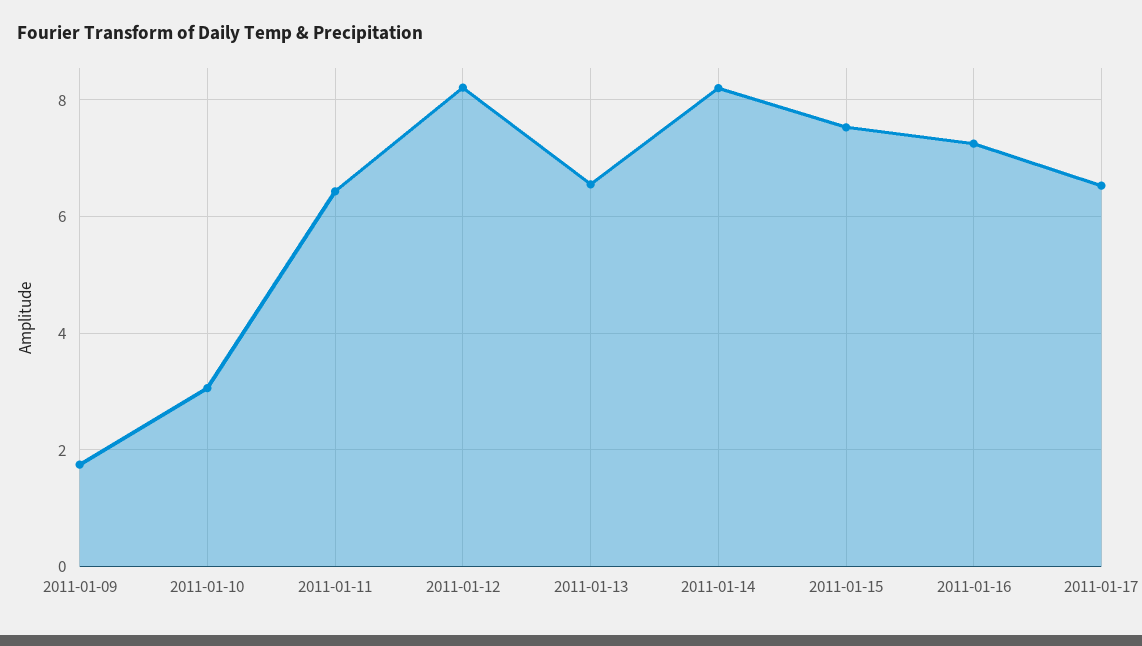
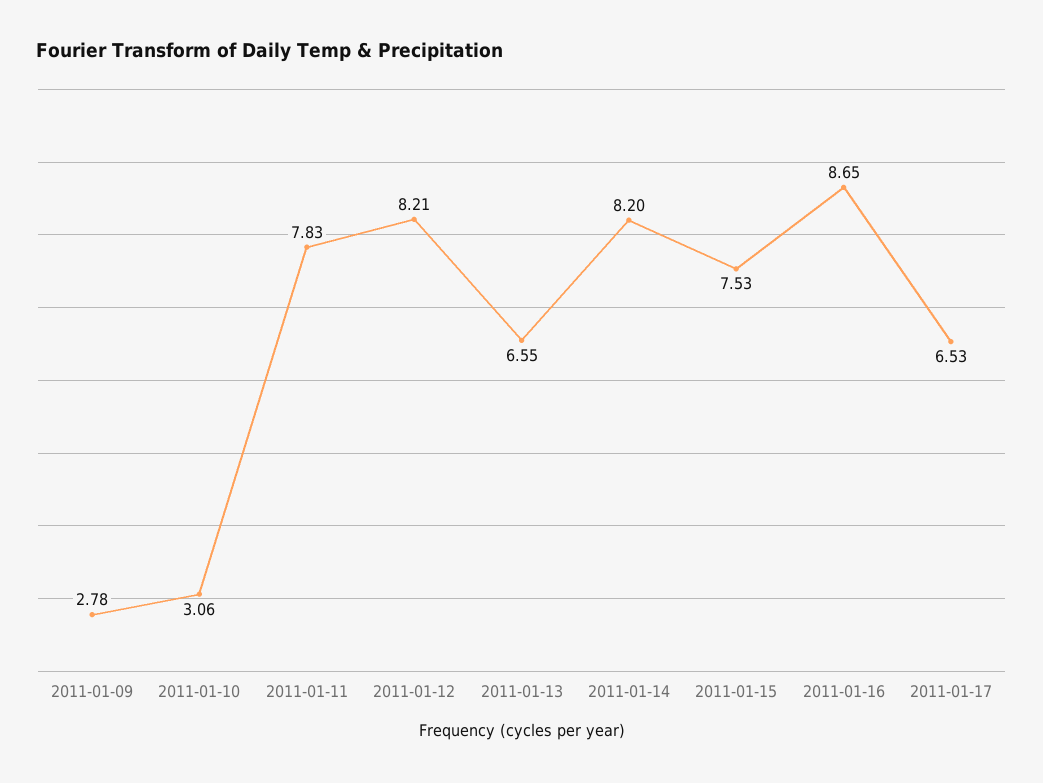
  {
-   "2011-01-09": 1.8,
+   "2011-01-09": 2.78,
    "2011-01-10": 3.06,
-   "2011-01-11": 6.4,
+   "2011-01-11": 7.83,
    "2011-01-12": 8.21,
    "2011-01-13": 6.55,
    "2011-01-14": 8.2,
    "2011-01-15": 7.53,
-   "2011-01-16": 7.2,
+   "2011-01-16": 8.65,
    "2011-01-17": 6.53
  }

